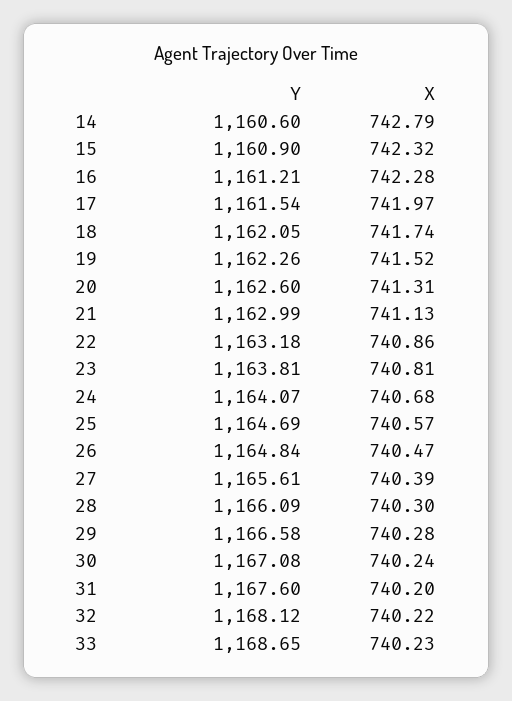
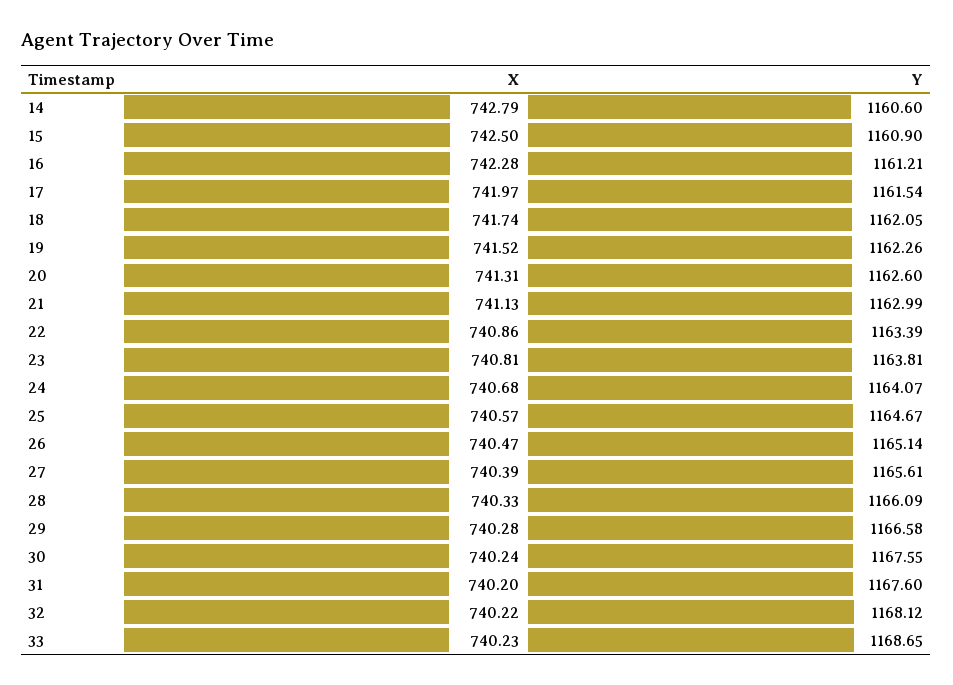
  {
    "Y": {
      "14": 1160.6,
      "15": 1160.9,
      "16": 1161.21,
      "17": 1161.54,
      "18": 1162.05,
      "19": 1162.26,
      "20": 1162.6,
      "21": 1162.99,
-     "22": 1163.18,
+     "22": 1163.39,
      "23": 1163.81,
      "24": 1164.07,
-     "25": 1164.69,
+     "25": 1164.67,
-     "26": 1164.84,
+     "26": 1165.14,
      "27": 1165.61,
      "28": 1166.09,
      "29": 1166.58,
-     "30": 1167.08,
+     "30": 1167.55,
      "31": 1167.6,
      "32": 1168.12,
      "33": 1168.65
    },
    "X": {
      "14": 742.79,
-     "15": 742.32,
+     "15": 742.5,
      "16": 742.28,
      "17": 741.97,
      "18": 741.74,
      "19": 741.52,
      "20": 741.31,
      "21": 741.13,
      "22": 740.86,
      "23": 740.81,
      "24": 740.68,
      "25": 740.57,
      "26": 740.47,
      "27": 740.39,
-     "28": 740.3,
+     "28": 740.33,
      "29": 740.28,
      "30": 740.24,
      "31": 740.2,
      "32": 740.22,
      "33": 740.23
    }
  }

